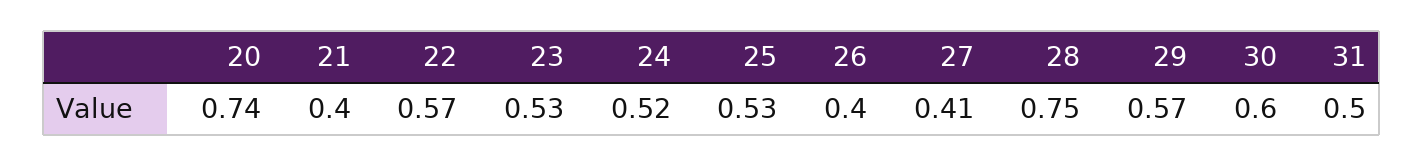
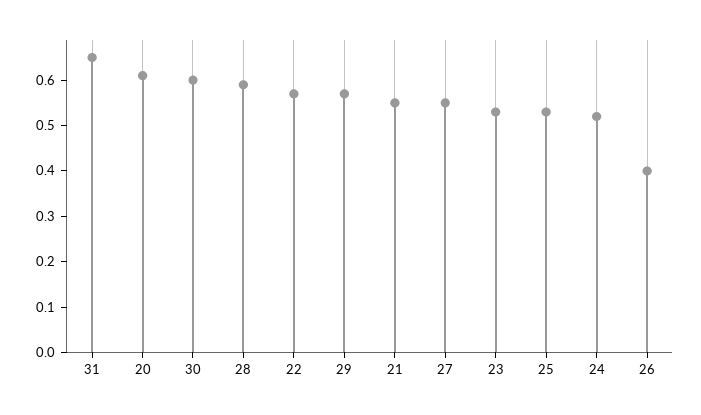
  {
-   "20": 0.74,
+   "20": 0.6,
-   "21": 0.4,
+   "21": 0.55,
    "22": 0.57,
    "23": 0.53,
    "24": 0.52,
    "25": 0.53,
    "26": 0.4,
-   "27": 0.41,
+   "27": 0.55,
-   "28": 0.75,
+   "28": 0.6,
    "29": 0.57,
    "30": 0.6,
-   "31": 0.5
+   "31": 0.65
  }

